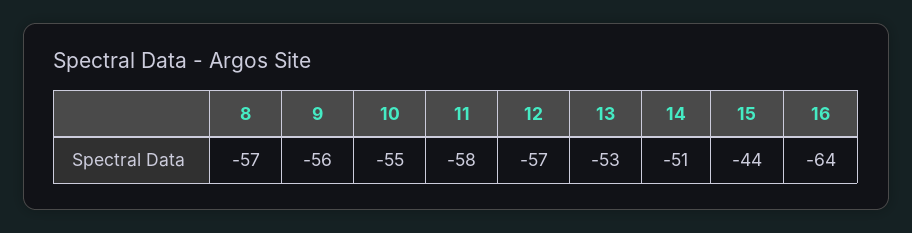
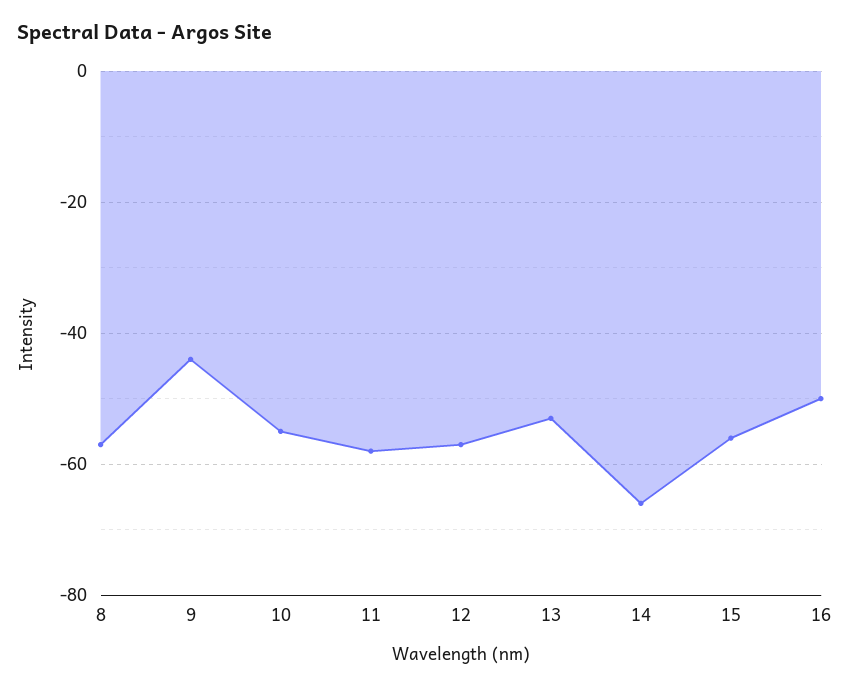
  {
    "8": -57,
-   "9": -56,
+   "9": -45,
    "10": -55,
    "11": -58,
    "12": -57,
    "13": -53,
-   "14": -51,
+   "14": -65,
-   "15": -44,
+   "15": -55,
-   "16": -64
+   "16": -50
  }

